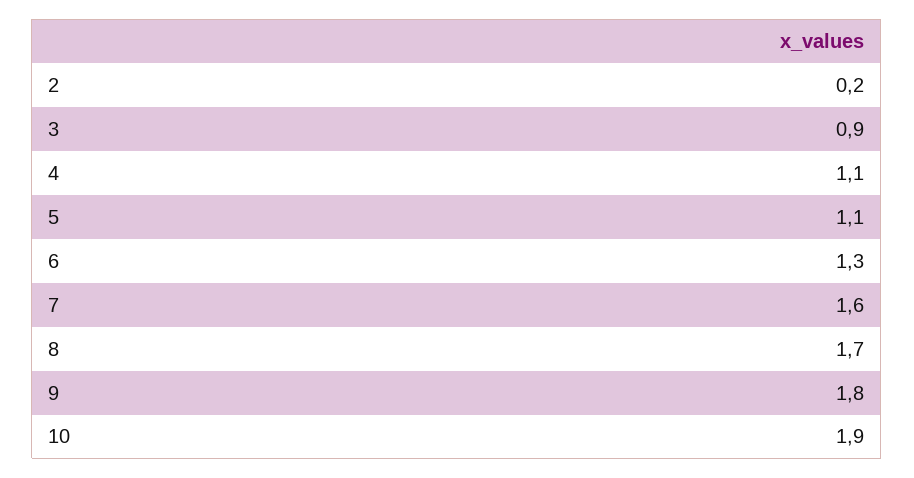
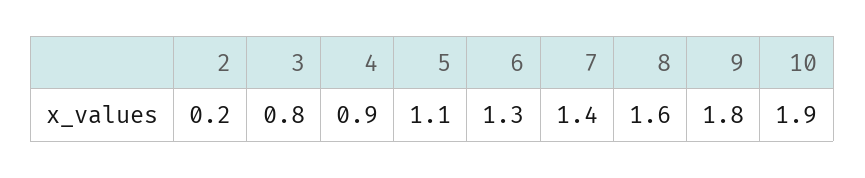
  {
    "2": 0.2,
-   "3": 0.9,
+   "3": 0.8,
-   "4": 1.1,
+   "4": 0.9,
    "5": 1.1,
    "6": 1.3,
-   "7": 1.6,
+   "7": 1.4,
-   "8": 1.7,
+   "8": 1.6,
    "9": 1.8,
    "10": 1.9
  }

